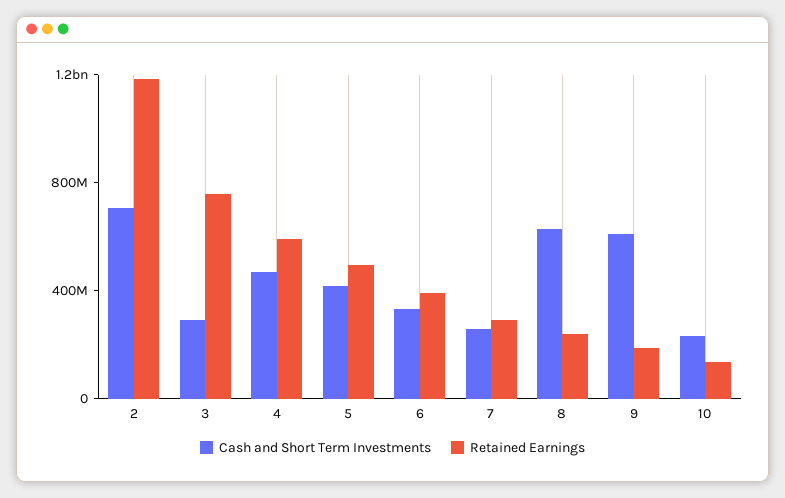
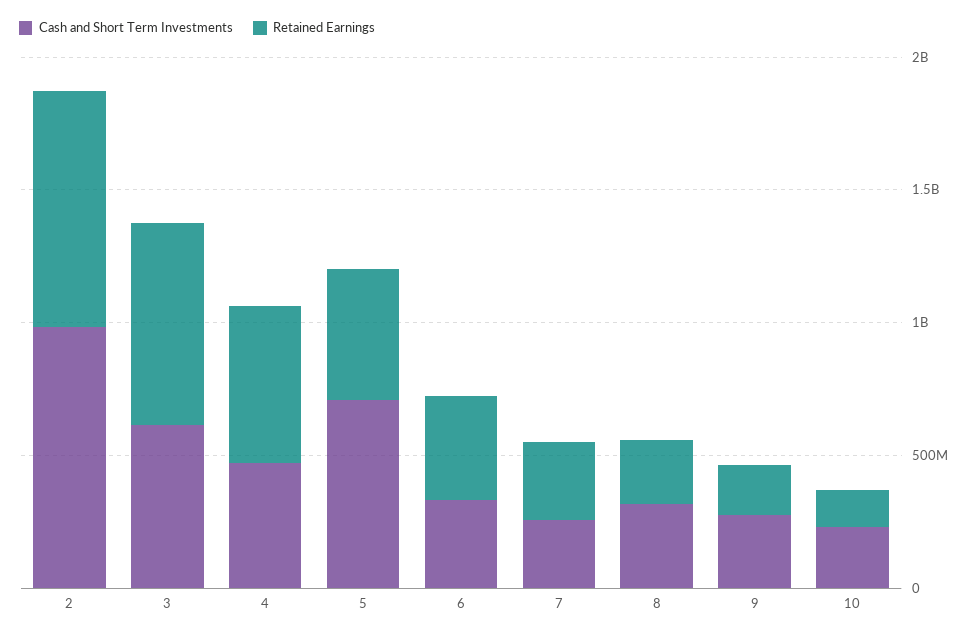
  {
    "Cash and Short Term Investments": {
-     "2": 700000000,
+     "2": 1000000000,
-     "3": 300000000,
+     "3": 600000000,
      "4": 500000000,
-     "5": 400000000,
+     "5": 700000000,
      "6": 300000000,
      "7": 300000000,
-     "8": 600000000,
+     "8": 300000000,
-     "9": 600000000,
+     "9": 300000000,
      "10": 200000000
    },
    "Retained Earnings": {
-     "2": 1200000000,
+     "2": 900000000,
      "3": 800000000,
      "4": 600000000,
      "5": 500000000,
      "6": 400000000,
      "7": 300000000,
      "8": 200000000,
      "9": 200000000,
      "10": 100000000
    }
  }

